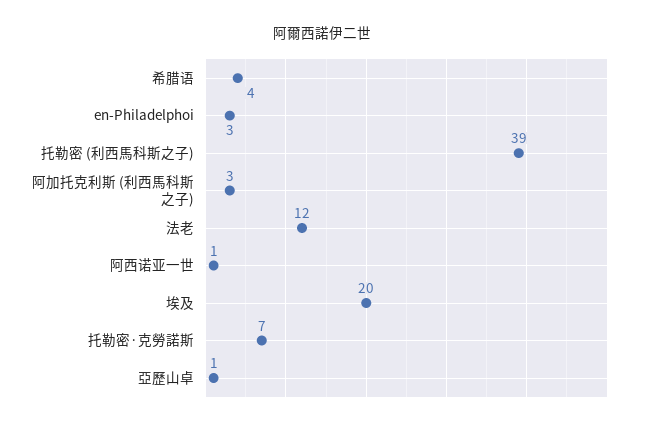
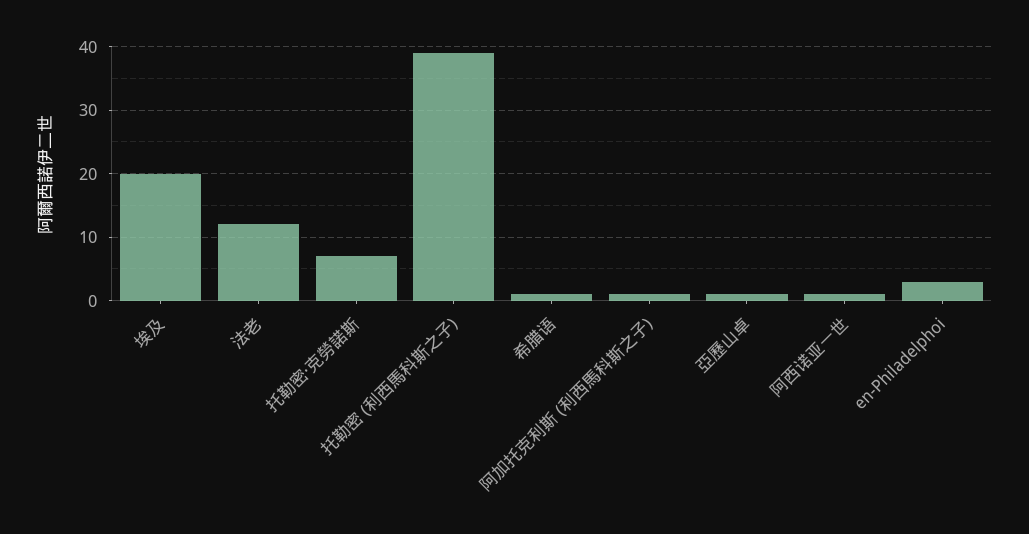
  {
-   "希腊语": 4,
+   "希腊语": 1,
    "en-Philadelphoi": 3,
    "托勒密 (利西馬科斯之子)": 39,
-   "阿加托克利斯 (利西馬科斯之子)": 3,
+   "阿加托克利斯 (利西馬科斯之子)": 1,
    "法老": 12,
    "阿西诺亚一世": 1,
    "埃及": 20,
    "托勒密·克勞諾斯": 7,
    "亞歷山卓": 1
  }

